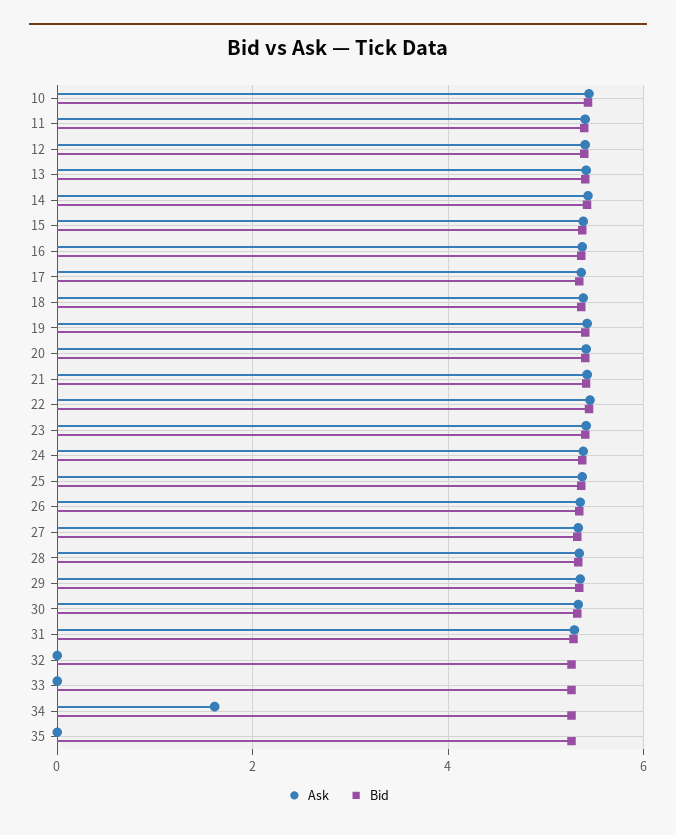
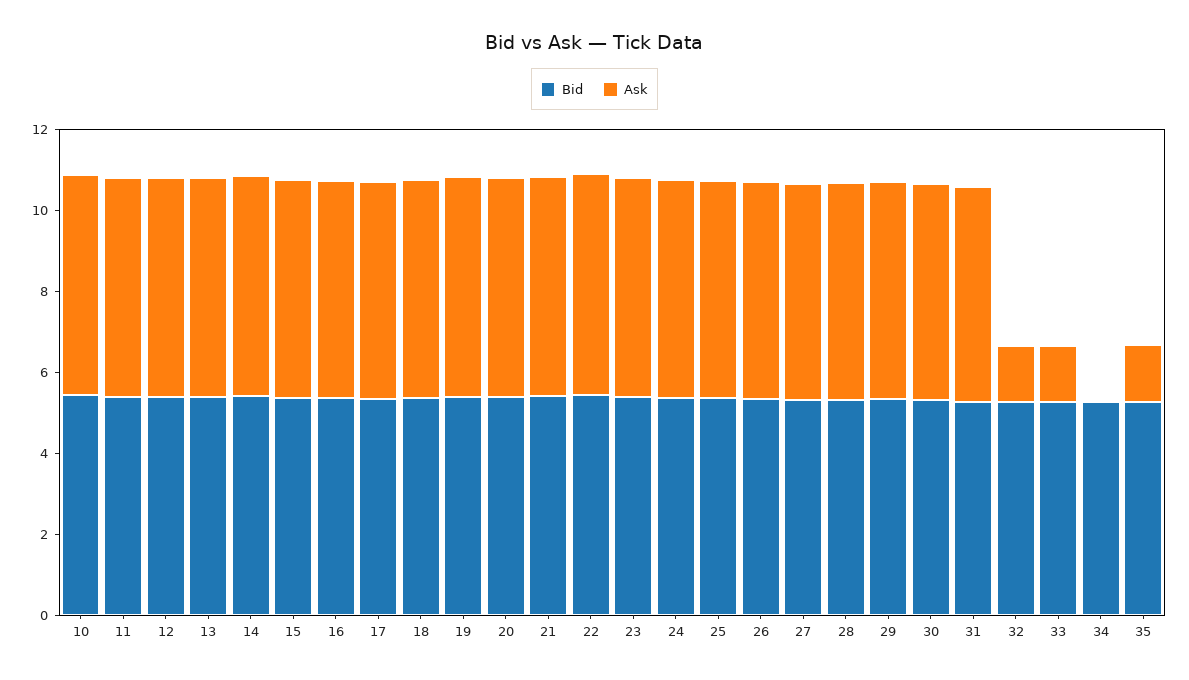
  {
    "Ask": {
      "10": 5.4,
      "11": 5.4,
      "12": 5.4,
      "13": 5.4,
      "14": 5.4,
      "15": 5.4,
      "16": 5.4,
      "17": 5.4,
      "18": 5.4,
      "19": 5.4,
      "20": 5.4,
      "21": 5.4,
      "22": 5.4,
      "23": 5.4,
      "24": 5.4,
      "25": 5.4,
      "26": 5.4,
      "27": 5.4,
      "28": 5.4,
      "29": 5.4,
      "30": 5.4,
      "31": 5.2,
-     "32": 0,
+     "32": 1.5,
-     "33": 0,
+     "33": 1.5,
-     "34": 1.6,
+     "34": 0,
-     "35": 0
+     "35": 1.5
    },
    "Bid": {
      "10": 5.4,
      "11": 5.4,
      "12": 5.4,
      "13": 5.4,
      "14": 5.4,
      "15": 5.4,
      "16": 5.4,
      "17": 5.4,
      "18": 5.4,
      "19": 5.4,
      "20": 5.4,
      "21": 5.4,
      "22": 5.4,
      "23": 5.4,
      "24": 5.4,
      "25": 5.4,
      "26": 5.4,
      "27": 5.4,
      "28": 5.4,
      "29": 5.4,
      "30": 5.4,
      "31": 5.2,
      "32": 5.2,
      "33": 5.2,
      "34": 5.2,
      "35": 5.2
    }
  }

